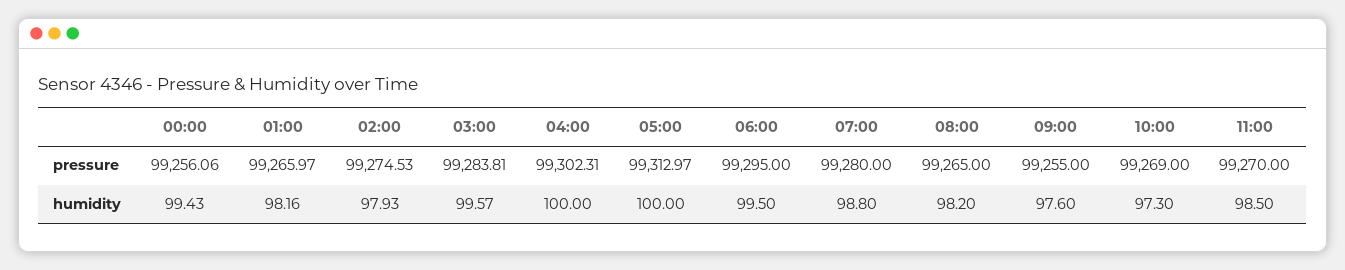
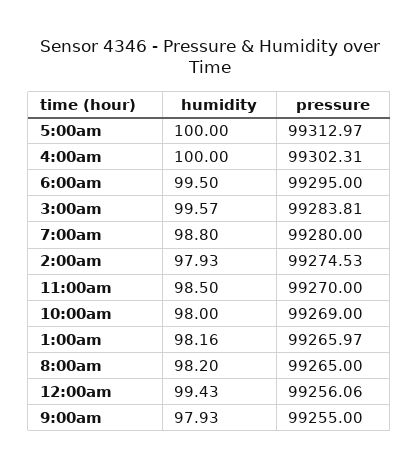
  {
    "00:00": {
      "pressure": 99256.06,
      "humidity": 99.43
    },
    "01:00": {
      "pressure": 99265.97,
      "humidity": 98.16
    },
    "02:00": {
      "pressure": 99274.53,
      "humidity": 97.93
    },
    "03:00": {
      "pressure": 99283.81,
      "humidity": 99.57
    },
    "04:00": {
      "pressure": 99302.31,
      "humidity": 100
    },
    "05:00": {
      "pressure": 99312.97,
      "humidity": 100
    },
    "06:00": {
      "pressure": 99295,
      "humidity": 99.5
    },
    "07:00": {
      "pressure": 99280,
      "humidity": 98.8
    },
    "08:00": {
      "pressure": 99265,
      "humidity": 98.2
    },
    "09:00": {
      "pressure": 99255,
-     "humidity": 97.6
+     "humidity": 97.93
    },
    "10:00": {
      "pressure": 99269,
-     "humidity": 97.3
+     "humidity": 98
    },
    "11:00": {
      "pressure": 99270,
      "humidity": 98.5
    }
  }

